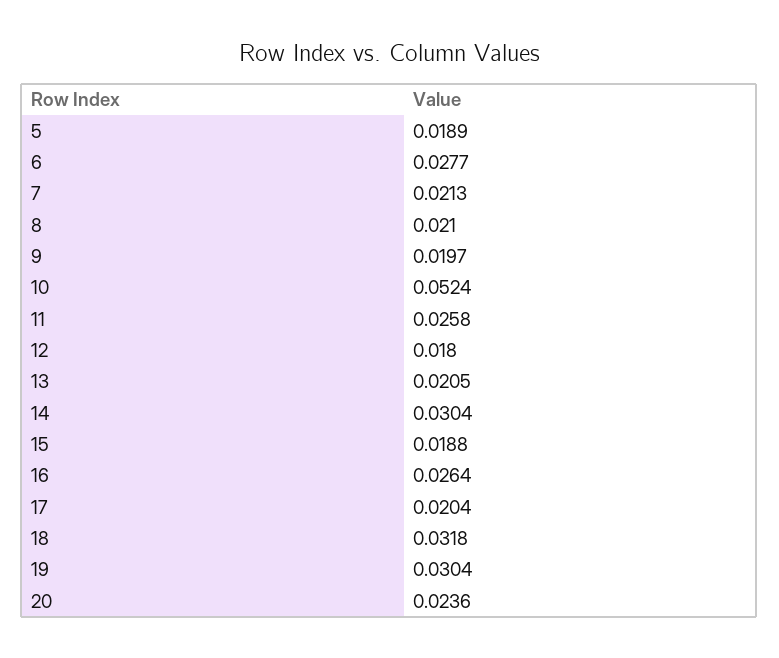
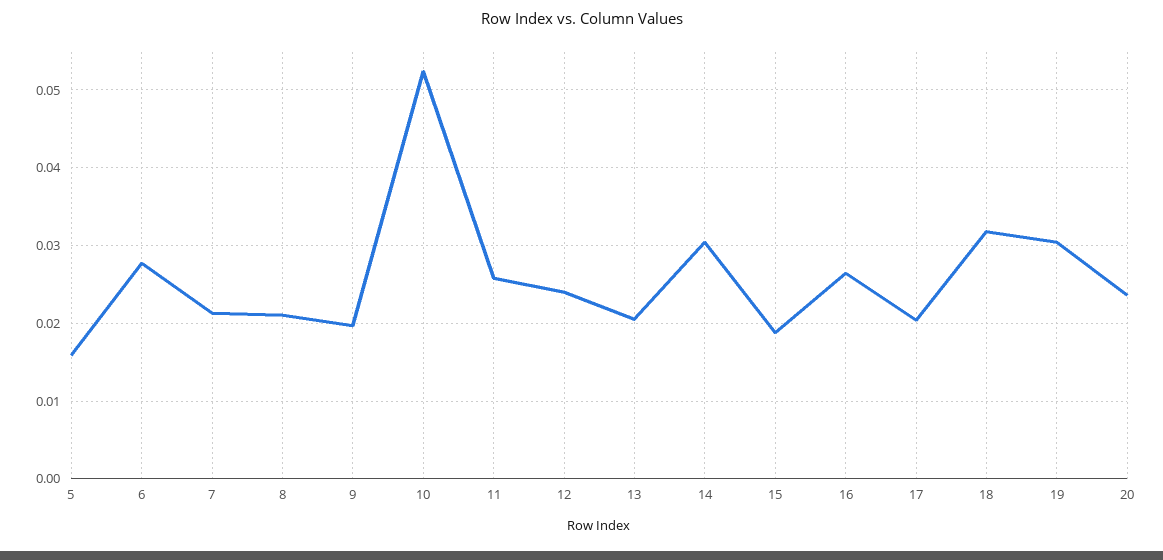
  {
-   "5": 0.0189,
+   "5": 0.016,
    "6": 0.0277,
    "7": 0.0213,
    "8": 0.021,
    "9": 0.0197,
    "10": 0.0524,
    "11": 0.0258,
-   "12": 0.018,
+   "12": 0.024,
    "13": 0.0205,
    "14": 0.0304,
    "15": 0.0188,
    "16": 0.0264,
    "17": 0.0204,
    "18": 0.0318,
    "19": 0.0304,
    "20": 0.0236
  }

